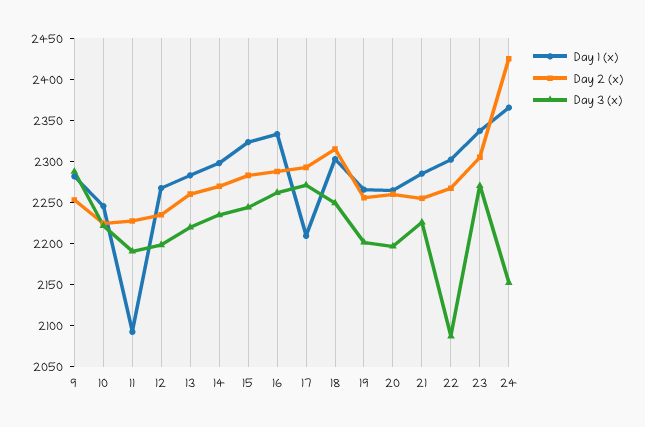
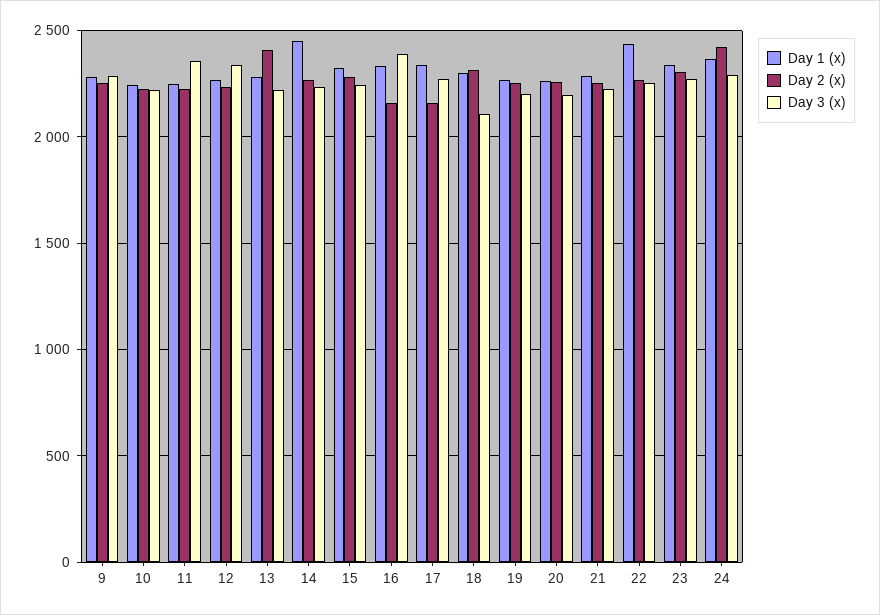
  {
    "Day 1 (x)": {
      "9": 2280,
      "10": 2250,
-     "11": 2090,
+     "11": 2250,
      "12": 2270,
      "13": 2280,
-     "14": 2300,
+     "14": 2450,
      "15": 2320,
      "16": 2330,
-     "17": 2210,
+     "17": 2350,
      "18": 2300,
      "19": 2270,
      "20": 2260,
      "21": 2290,
-     "22": 2300,
+     "22": 2450,
      "23": 2340,
      "24": 2370
    },
    "Day 2 (x)": {
      "9": 2250,
      "10": 2220,
      "11": 2230,
      "12": 2240,
-     "13": 2260,
+     "13": 2400,
      "14": 2270,
      "15": 2280,
-     "16": 2290,
+     "16": 2150,
-     "17": 2290,
+     "17": 2150,
      "18": 2320,
      "19": 2260,
      "20": 2260,
      "21": 2260,
      "22": 2270,
      "23": 2310,
      "24": 2430
    },
    "Day 3 (x)": {
      "9": 2290,
      "10": 2220,
-     "11": 2190,
+     "11": 2350,
-     "12": 2200,
+     "12": 2350,
      "13": 2220,
      "14": 2230,
      "15": 2240,
-     "16": 2260,
+     "16": 2400,
      "17": 2270,
-     "18": 2250,
+     "18": 2100,
      "19": 2200,
      "20": 2200,
      "21": 2230,
-     "22": 2090,
+     "22": 2250,
      "23": 2270,
-     "24": 2150
+     "24": 2300
    }
  }

